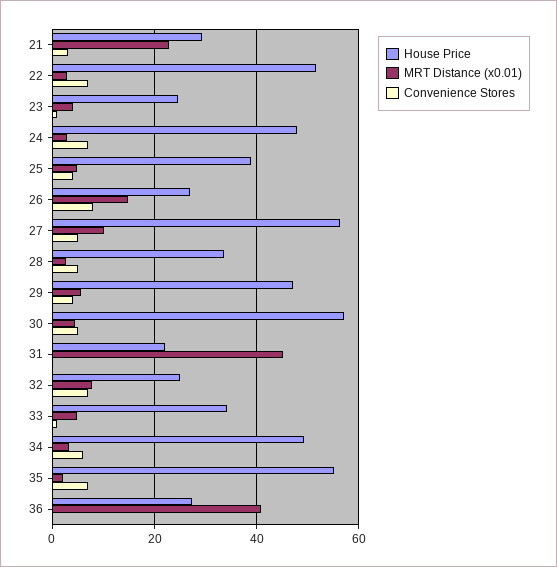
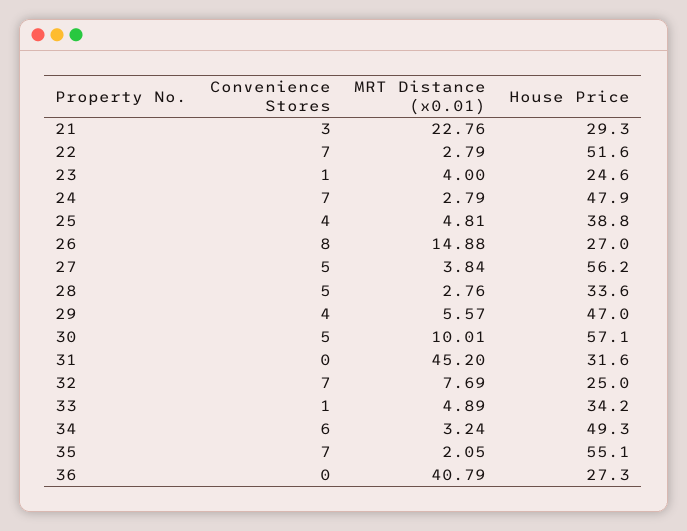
  {
    "House Price": {
      "21": 29.3,
      "22": 51.6,
      "23": 24.6,
      "24": 47.9,
      "25": 38.8,
      "26": 27,
      "27": 56.2,
      "28": 33.6,
      "29": 47,
      "30": 57.1,
-     "31": 22,
+     "31": 31.6,
      "32": 25,
      "33": 34.2,
      "34": 49.3,
      "35": 55.1,
      "36": 27.3
    },
    "MRT Distance (x0.01)": {
      "21": 22.76,
      "22": 2.79,
      "23": 4,
      "24": 2.79,
      "25": 4.81,
      "26": 14.88,
-     "27": 10,
+     "27": 3.84,
      "28": 2.76,
      "29": 5.57,
-     "30": 4,
+     "30": 10.01,
      "31": 45.2,
      "32": 7.69,
      "33": 4.89,
      "34": 3.24,
      "35": 2.05,
      "36": 40.79
    },
    "Convenience Stores": {
      "21": 3,
      "22": 7,
      "23": 1,
      "24": 7,
      "25": 4,
      "26": 8,
      "27": 5,
      "28": 5,
      "29": 4,
      "30": 5,
      "31": 0,
      "32": 7,
      "33": 1,
      "34": 6,
      "35": 7,
      "36": 0
    }
  }

